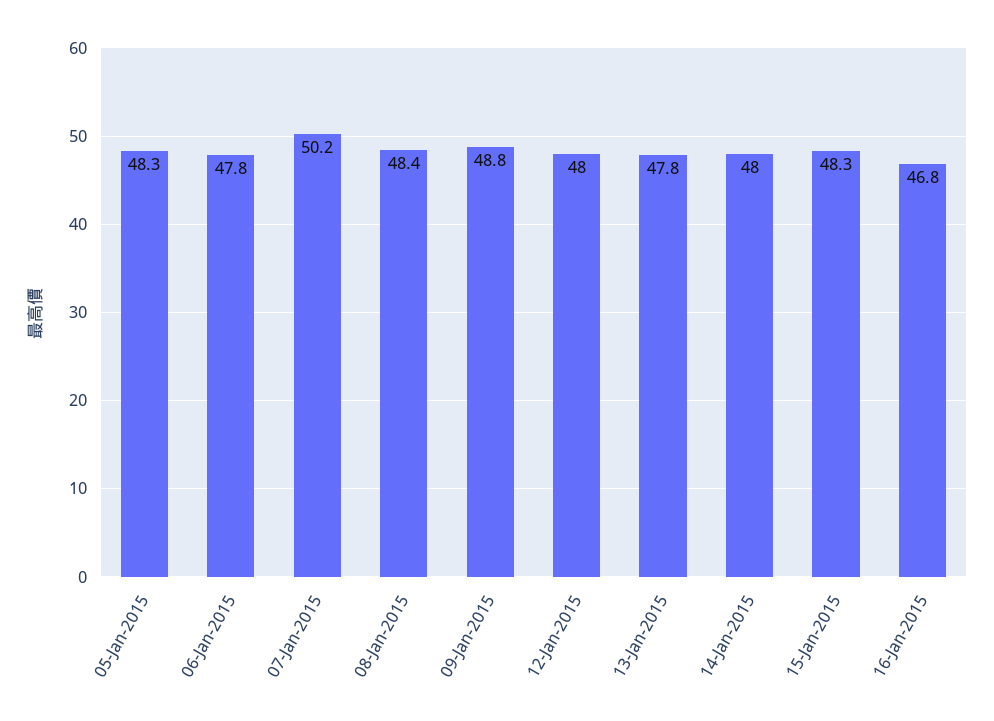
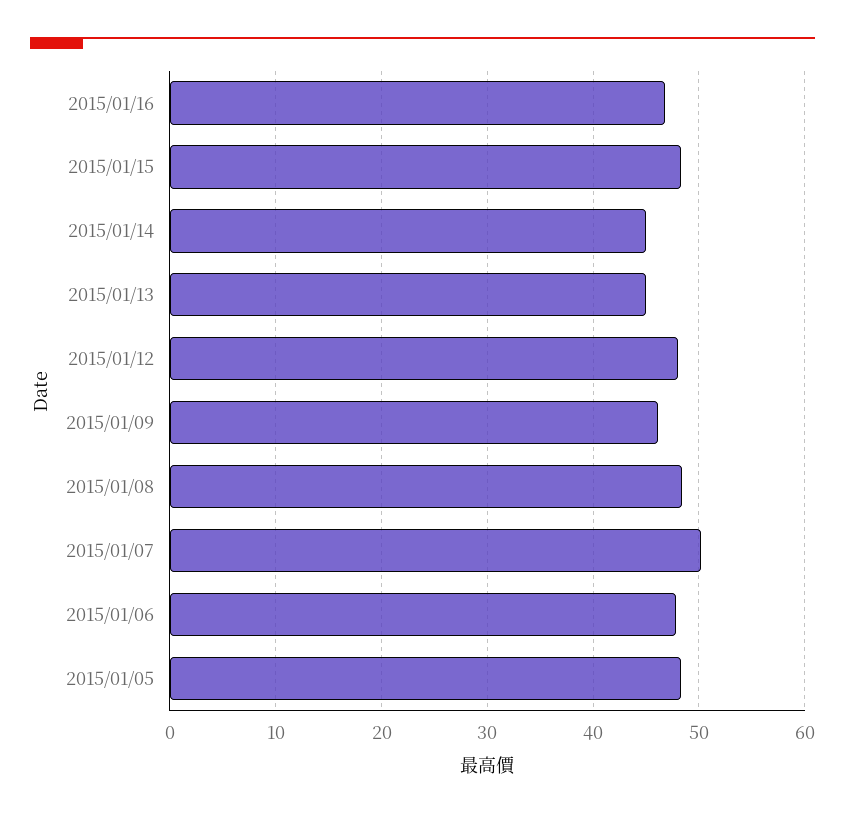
  {
    "05-Jan-2015": 48.3,
    "06-Jan-2015": 47.8,
    "07-Jan-2015": 50.2,
    "08-Jan-2015": 48.4,
-   "09-Jan-2015": 48.8,
+   "09-Jan-2015": 46,
    "12-Jan-2015": 48,
-   "13-Jan-2015": 47.8,
+   "13-Jan-2015": 45,
-   "14-Jan-2015": 48,
+   "14-Jan-2015": 45,
    "15-Jan-2015": 48.3,
    "16-Jan-2015": 46.8
  }

